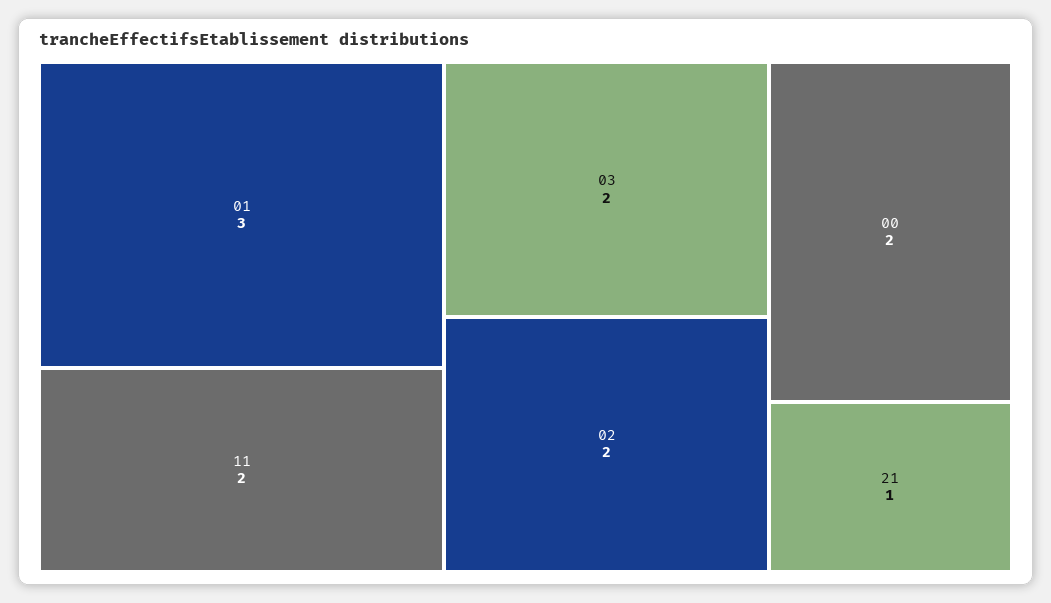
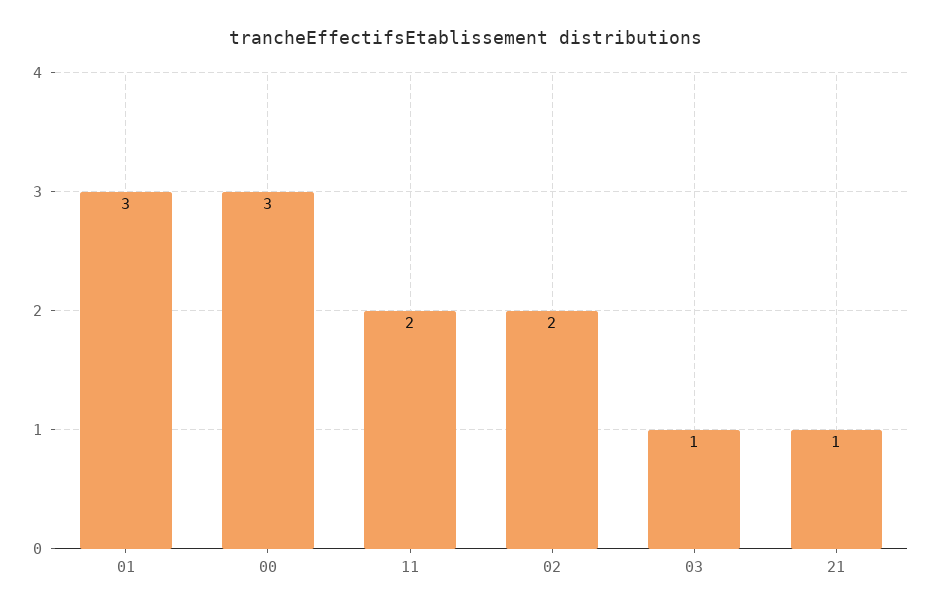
  {
    "01": 3,
    "11": 2,
-   "03": 2,
+   "03": 1,
    "02": 2,
-   "00": 2,
+   "00": 3,
    "21": 1
  }

